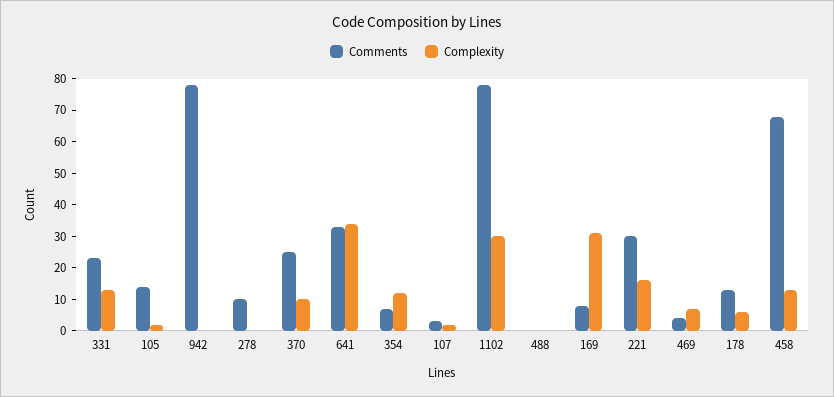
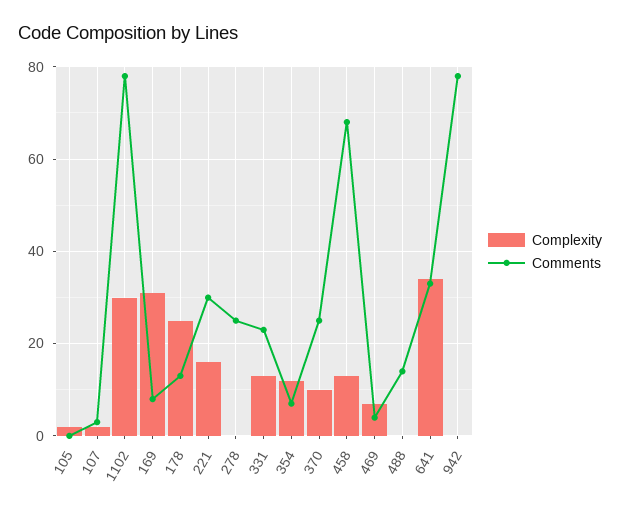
  {
    "Comments": {
      "331": 25,
-     "105": 15,
+     "105": 0,
      "942": 80,
-     "278": 10,
+     "278": 25,
      "370": 25,
      "641": 35,
      "354": 5,
      "107": 5,
      "1102": 80,
-     "488": 0,
+     "488": 15,
      "169": 10,
      "221": 30,
      "469": 5,
      "178": 15,
      "458": 70
    },
    "Complexity": {
      "331": 15,
      "105": 0,
      "942": 0,
      "278": 0,
      "370": 10,
      "641": 35,
      "354": 10,
      "107": 0,
      "1102": 30,
      "488": 0,
      "169": 30,
      "221": 15,
      "469": 5,
-     "178": 5,
+     "178": 25,
      "458": 15
    }
  }

